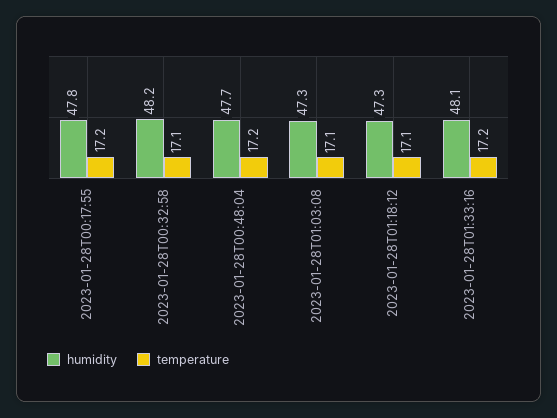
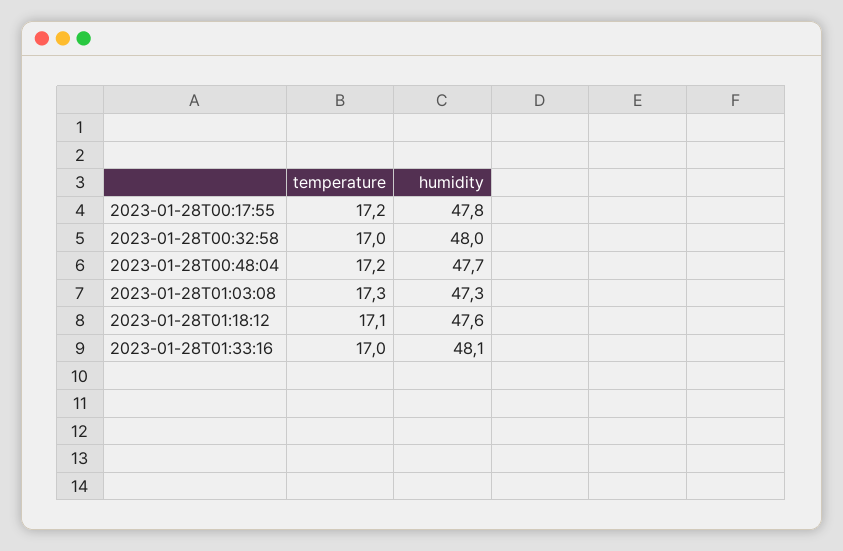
  {
    "humidity": {
      "2023-01-28T00:17:55": 47.8,
-     "2023-01-28T00:32:58": 48.2,
+     "2023-01-28T00:32:58": 48,
      "2023-01-28T00:48:04": 47.7,
      "2023-01-28T01:03:08": 47.3,
-     "2023-01-28T01:18:12": 47.3,
+     "2023-01-28T01:18:12": 47.6,
      "2023-01-28T01:33:16": 48.1
    },
    "temperature": {
      "2023-01-28T00:17:55": 17.2,
-     "2023-01-28T00:32:58": 17.1,
+     "2023-01-28T00:32:58": 17,
      "2023-01-28T00:48:04": 17.2,
-     "2023-01-28T01:03:08": 17.1,
+     "2023-01-28T01:03:08": 17.3,
      "2023-01-28T01:18:12": 17.1,
-     "2023-01-28T01:33:16": 17.2
+     "2023-01-28T01:33:16": 17
    }
  }

